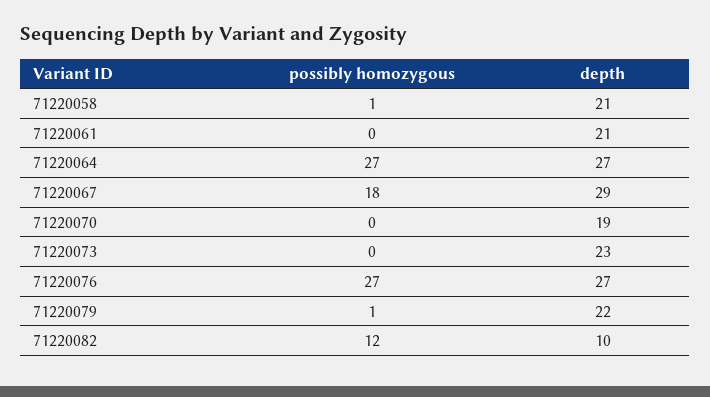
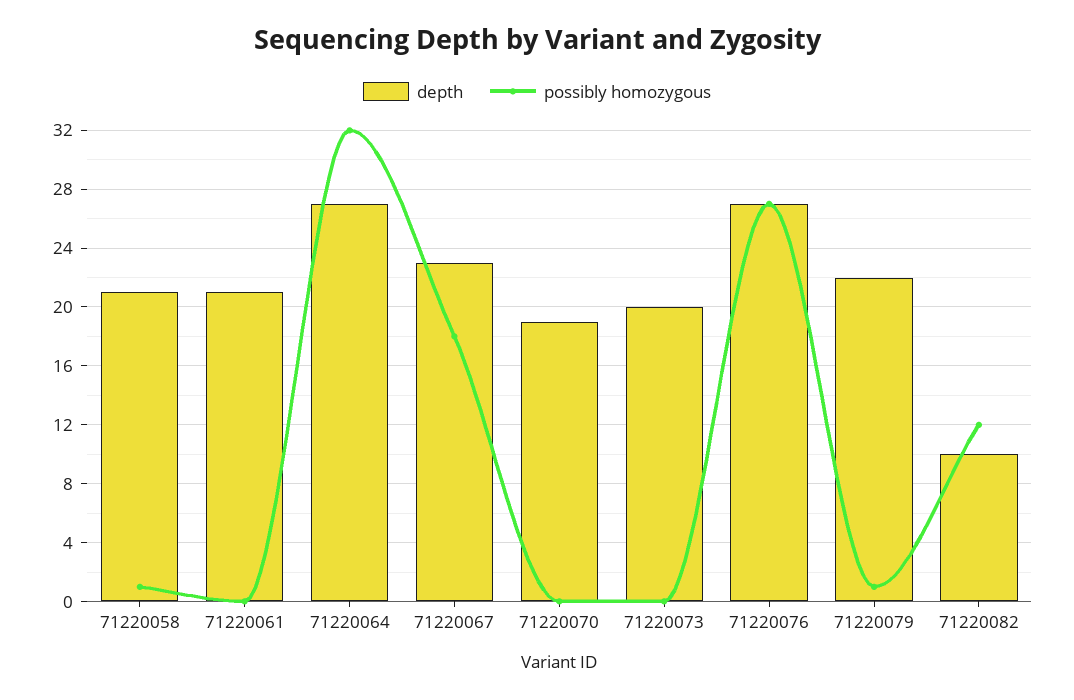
  {
    "possibly homozygous": {
      "71220058": 1,
      "71220061": 0,
-     "71220064": 27,
+     "71220064": 32,
      "71220067": 18,
      "71220070": 0,
      "71220073": 0,
      "71220076": 27,
      "71220079": 1,
      "71220082": 12
    },
    "depth": {
      "71220058": 21,
      "71220061": 21,
      "71220064": 27,
-     "71220067": 29,
+     "71220067": 23,
      "71220070": 19,
-     "71220073": 23,
+     "71220073": 20,
      "71220076": 27,
      "71220079": 22,
      "71220082": 10
    }
  }

